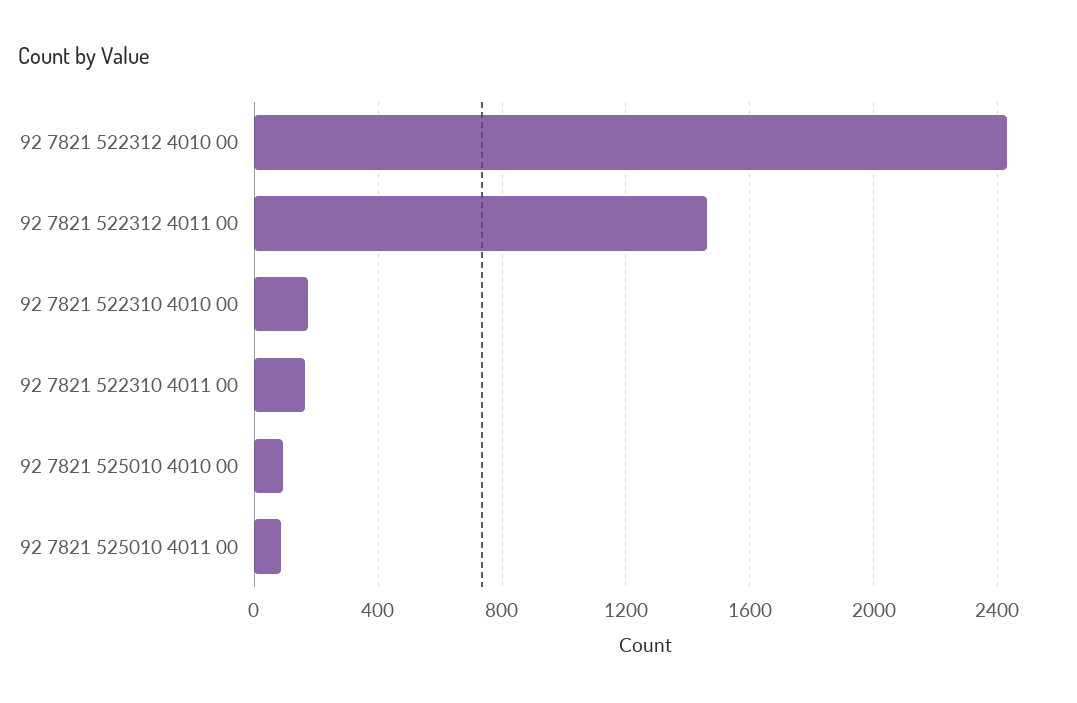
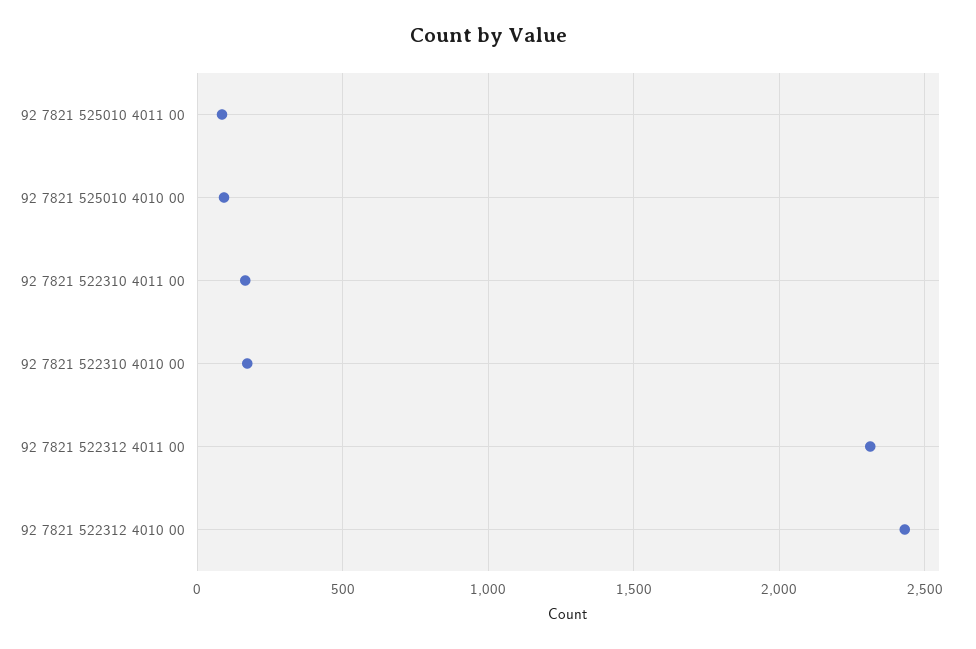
  {
    "92 7821 522312 4010 00": 2450,
-   "92 7821 522312 4011 00": 1450,
+   "92 7821 522312 4011 00": 2300,
    "92 7821 522310 4010 00": 150,
    "92 7821 522310 4011 00": 150,
    "92 7821 525010 4010 00": 100,
    "92 7821 525010 4011 00": 100
  }

